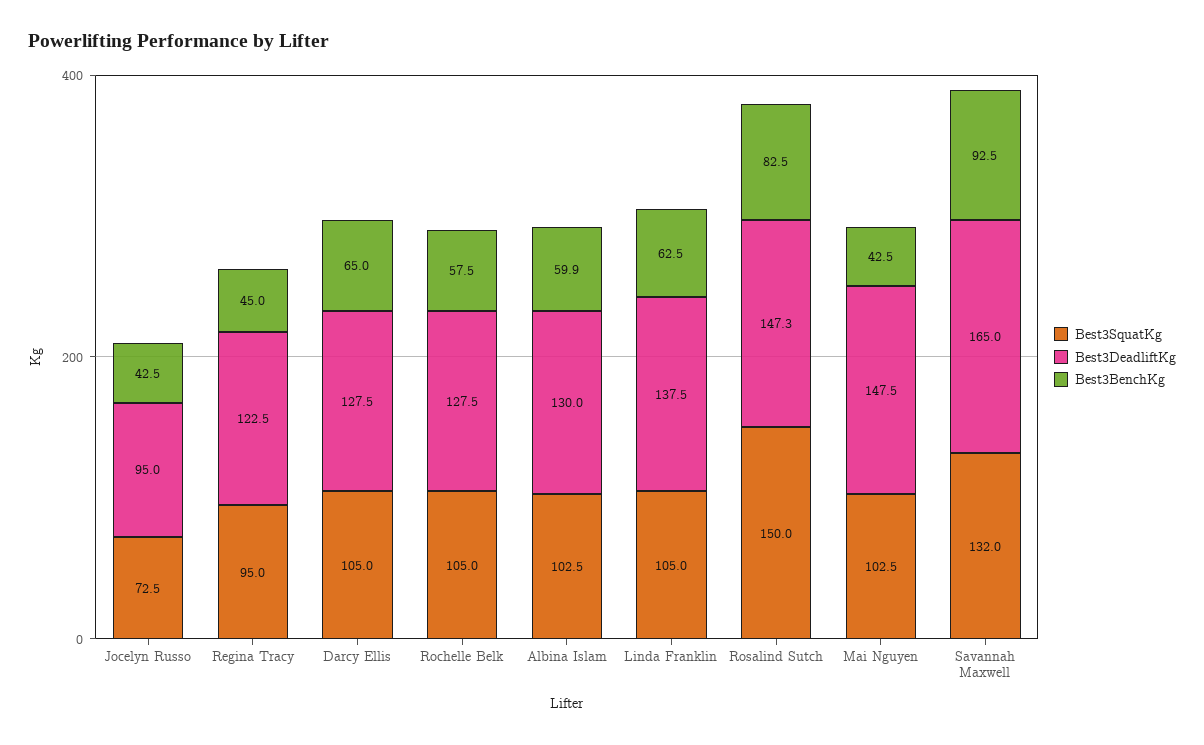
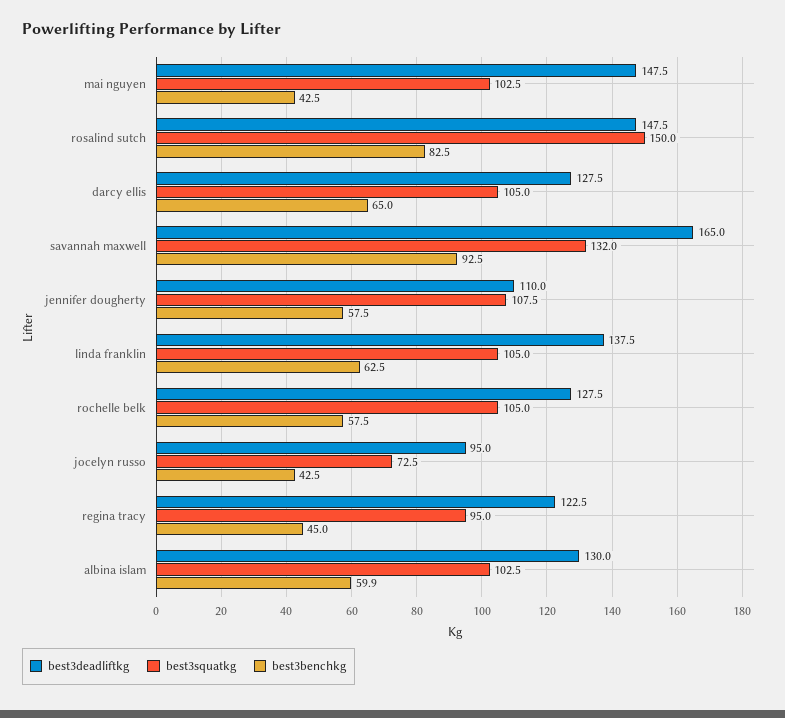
  {
    "Best3SquatKg": {
      "Jocelyn Russo": 72.5,
      "Regina Tracy": 95,
      "Darcy Ellis": 105,
      "Rochelle Belk": 105,
      "Albina Islam": 102.5,
      "Linda Franklin": 105,
      "Rosalind Sutch": 150,
      "Mai Nguyen": 102.5,
-     "Savannah Maxwell": 132
+     "Savannah Maxwell": 132,
+     "jennifer dougherty": 107.5
    },
    "Best3DeadliftKg": {
      "Jocelyn Russo": 95,
      "Regina Tracy": 122.5,
      "Darcy Ellis": 127.5,
      "Rochelle Belk": 127.5,
      "Albina Islam": 130,
      "Linda Franklin": 137.5,
-     "Rosalind Sutch": 147.3,
+     "Rosalind Sutch": 147.5,
      "Mai Nguyen": 147.5,
-     "Savannah Maxwell": 165
+     "Savannah Maxwell": 165,
+     "jennifer dougherty": 110
    },
    "Best3BenchKg": {
      "Jocelyn Russo": 42.5,
      "Regina Tracy": 45,
      "Darcy Ellis": 65,
      "Rochelle Belk": 57.5,
      "Albina Islam": 59.9,
      "Linda Franklin": 62.5,
      "Rosalind Sutch": 82.5,
      "Mai Nguyen": 42.5,
-     "Savannah Maxwell": 92.5
+     "Savannah Maxwell": 92.5,
+     "jennifer dougherty": 57.5
    }
  }

